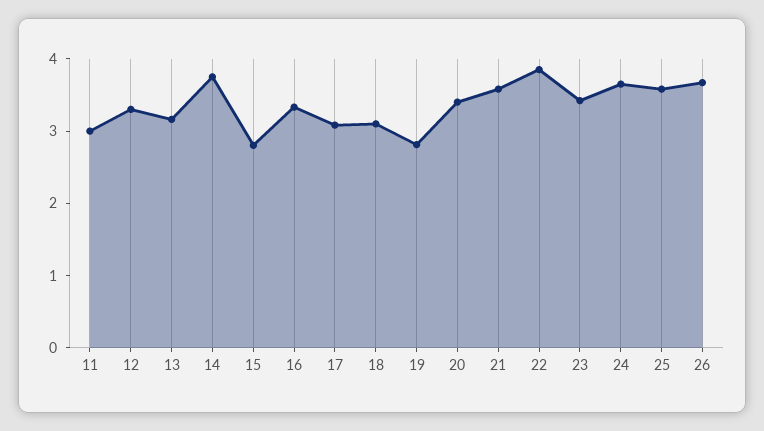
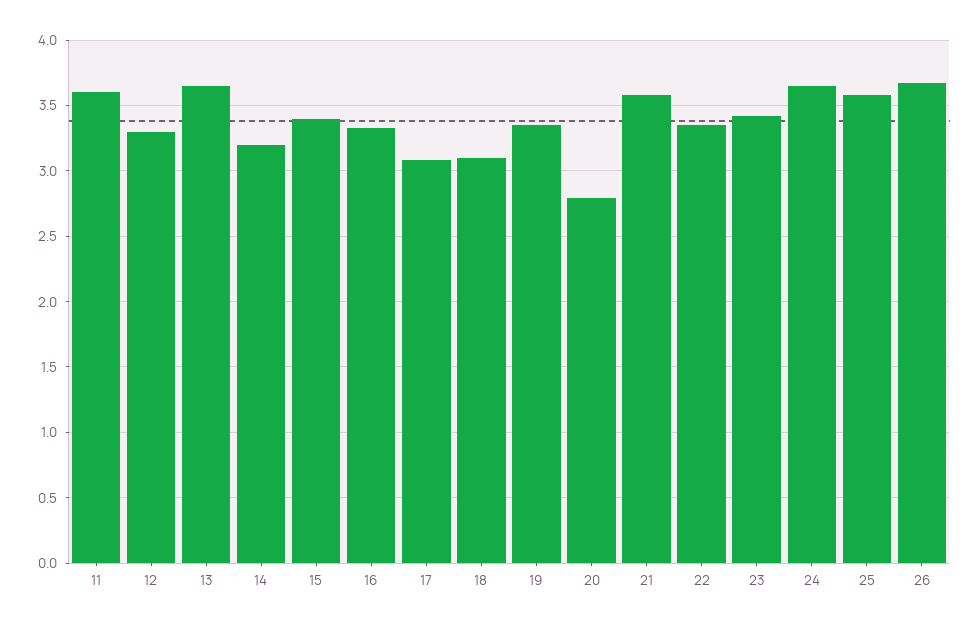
  {
-   "11": 3,
+   "11": 3.6,
    "12": 3.3,
-   "13": 3.2,
+   "13": 3.65,
-   "14": 3.8,
+   "14": 3.2,
-   "15": 2.8,
+   "15": 3.4,
    "16": 3.35,
    "17": 3.1,
    "18": 3.1,
-   "19": 2.8,
+   "19": 3.35,
-   "20": 3.4,
+   "20": 2.8,
    "21": 3.6,
-   "22": 3.8,
+   "22": 3.35,
    "23": 3.4,
    "24": 3.65,
    "25": 3.6,
    "26": 3.65
  }

